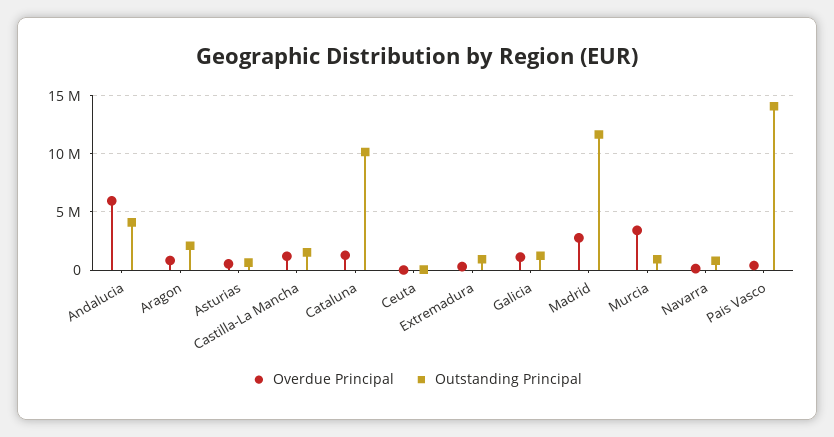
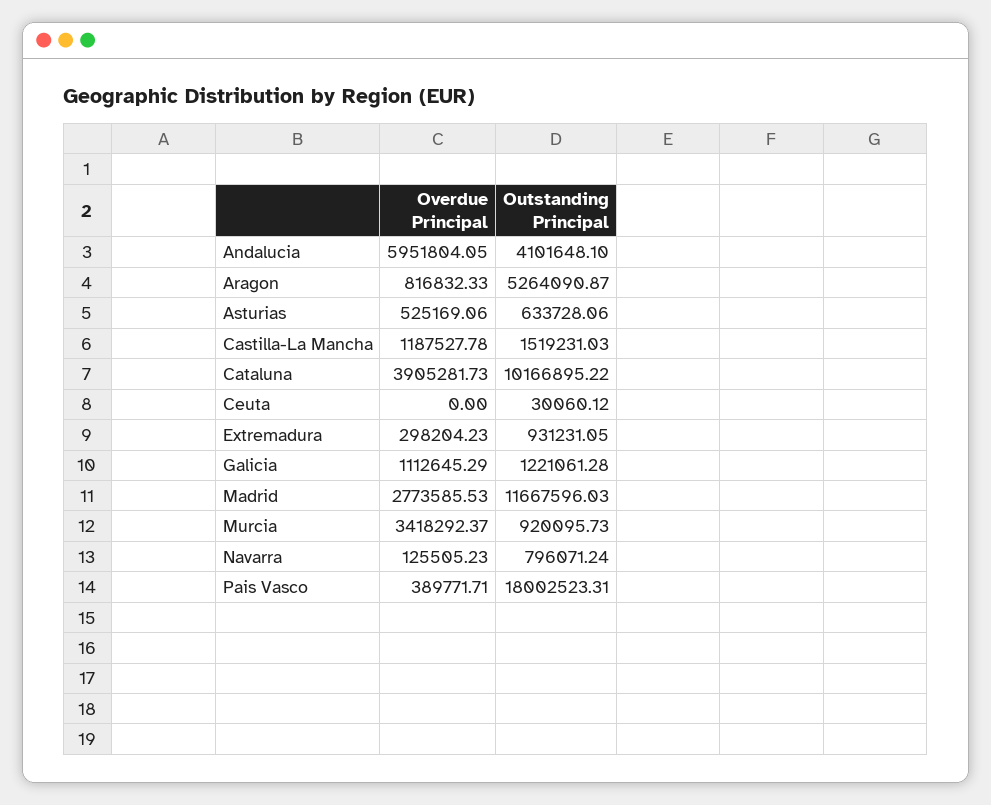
  {
    "Overdue Principal": {
      "Andalucia": 5951804.05,
      "Aragon": 816832.33,
      "Asturias": 525169.06,
      "Castilla-La Mancha": 1187527.78,
-     "Cataluna": 1000000,
+     "Cataluna": 3905281.73,
      "Ceuta": 0,
      "Extremadura": 298204.23,
      "Galicia": 1112645.29,
      "Madrid": 2773585.53,
      "Murcia": 3418292.37,
      "Navarra": 125505.23,
      "Pais Vasco": 389771.71
    },
    "Outstanding Principal": {
      "Andalucia": 4101648.1,
-     "Aragon": 2000000,
+     "Aragon": 5264090.87,
      "Asturias": 633728.06,
      "Castilla-La Mancha": 1519231.03,
      "Cataluna": 10166895.22,
      "Ceuta": 30060.12,
      "Extremadura": 931231.05,
      "Galicia": 1221061.28,
      "Madrid": 11667596.03,
      "Murcia": 920095.73,
      "Navarra": 796071.24,
-     "Pais Vasco": 14000000
+     "Pais Vasco": 18002523.31
    }
  }

